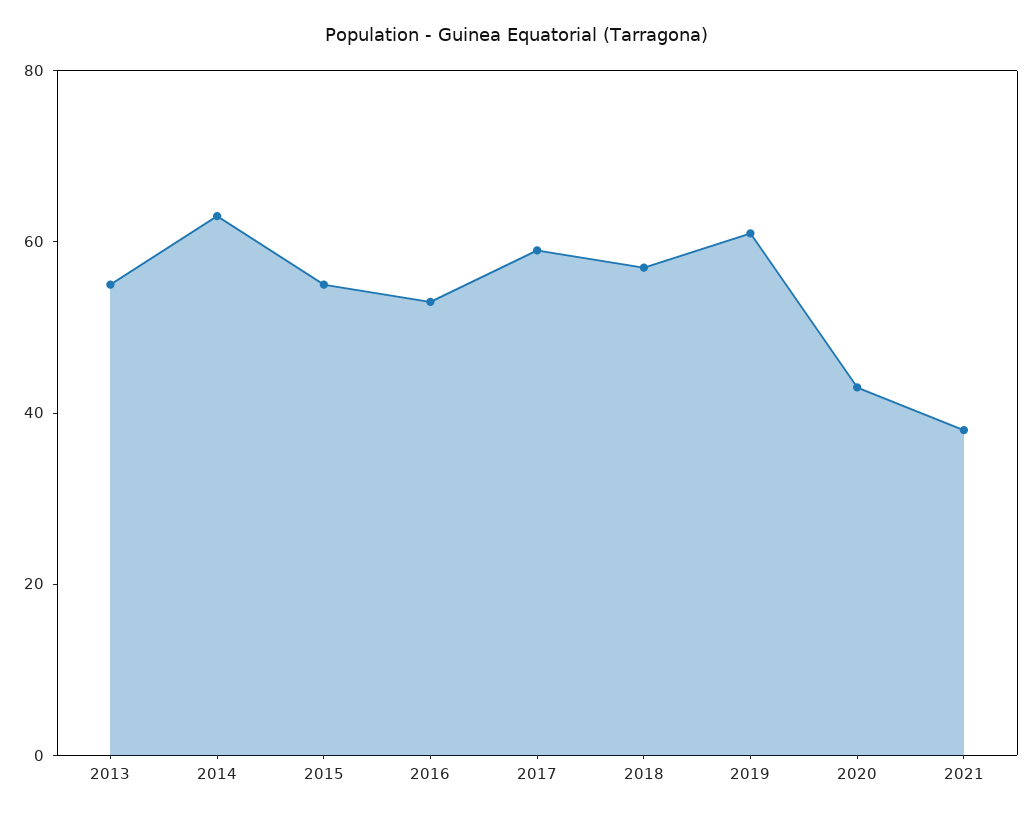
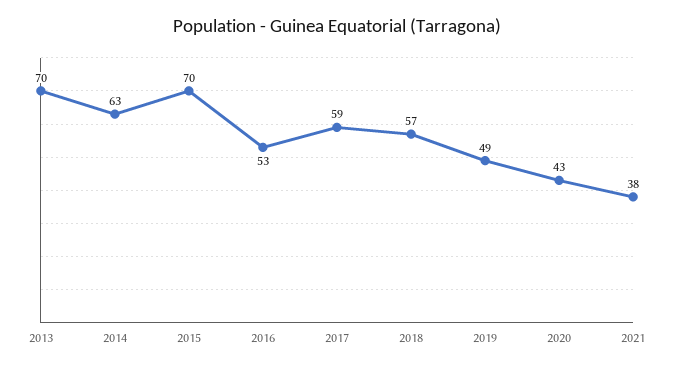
  {
-   "2013": 55,
+   "2013": 70,
    "2014": 63,
-   "2015": 55,
+   "2015": 70,
    "2016": 53,
    "2017": 59,
    "2018": 57,
-   "2019": 60,
+   "2019": 49,
    "2020": 43,
    "2021": 38
  }

